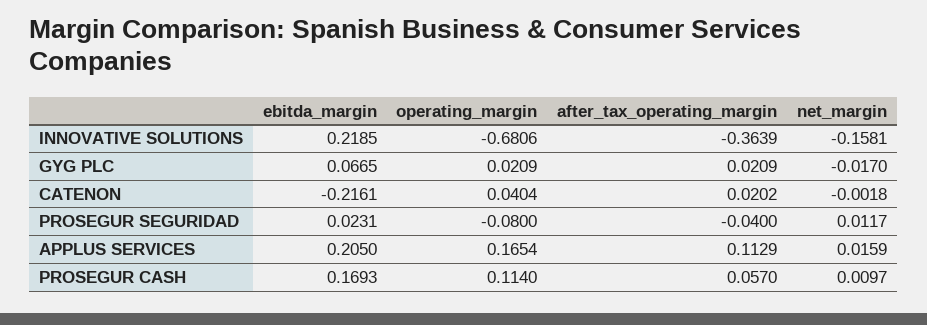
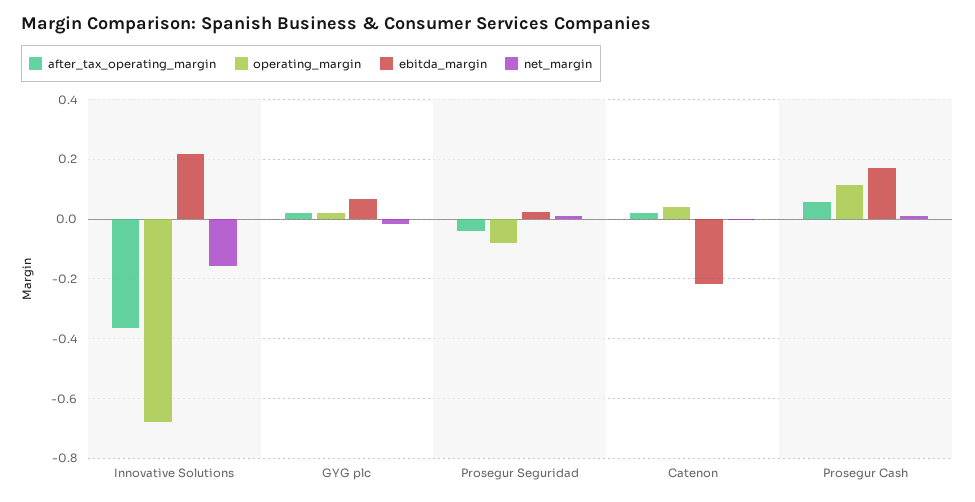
  {
    "ebitda_margin": {
      "INNOVATIVE SOLUTIONS": 0.2185,
      "GYG PLC": 0.0665,
      "CATENON": -0.2161,
      "PROSEGUR SEGURIDAD": 0.0231,
-     "APPLUS SERVICES": 0.205,
      "PROSEGUR CASH": 0.1693
    },
    "operating_margin": {
      "INNOVATIVE SOLUTIONS": -0.6806,
      "GYG PLC": 0.0209,
      "CATENON": 0.0404,
      "PROSEGUR SEGURIDAD": -0.08,
-     "APPLUS SERVICES": 0.1654,
      "PROSEGUR CASH": 0.114
    },
    "after_tax_operating_margin": {
      "INNOVATIVE SOLUTIONS": -0.3639,
      "GYG PLC": 0.0209,
      "CATENON": 0.0202,
      "PROSEGUR SEGURIDAD": -0.04,
-     "APPLUS SERVICES": 0.1129,
      "PROSEGUR CASH": 0.057
    },
    "net_margin": {
      "INNOVATIVE SOLUTIONS": -0.1581,
      "GYG PLC": -0.017,
      "CATENON": -0.0018,
      "PROSEGUR SEGURIDAD": 0.0117,
-     "APPLUS SERVICES": 0.0159,
      "PROSEGUR CASH": 0.0097
    }
  }

